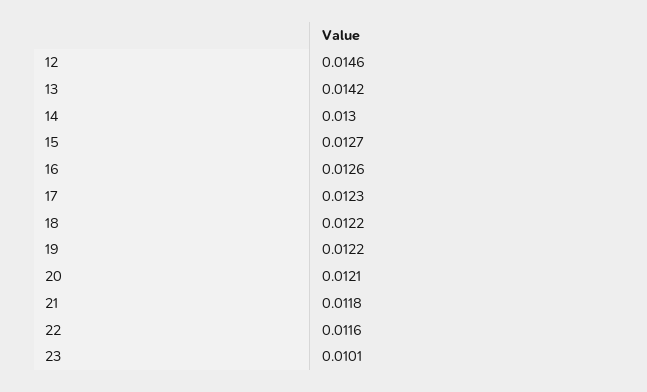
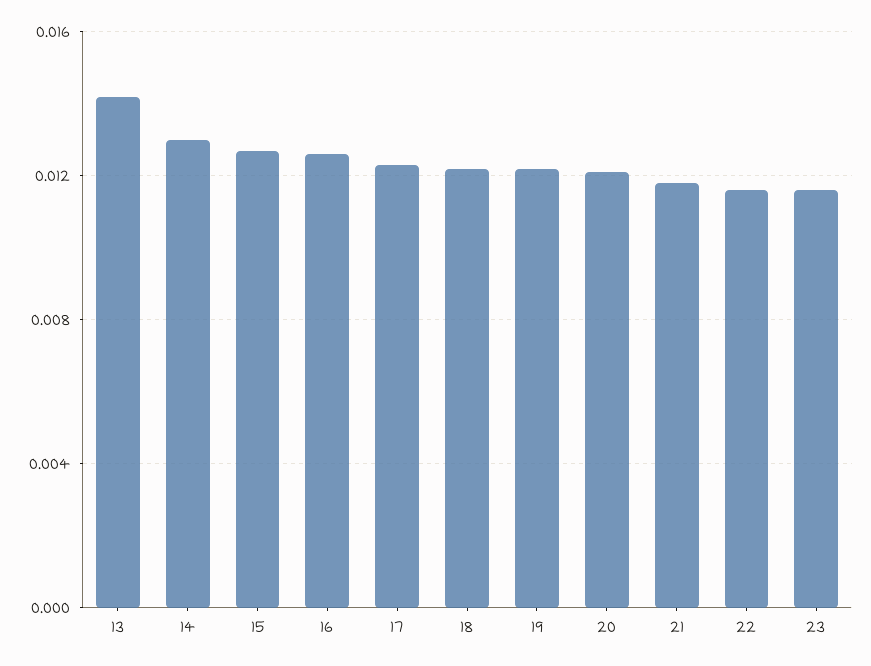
  {
-   "12": 0.0146,
    "13": 0.0142,
    "14": 0.013,
    "15": 0.0127,
    "16": 0.0126,
    "17": 0.0123,
    "18": 0.0122,
    "19": 0.0122,
    "20": 0.0121,
    "21": 0.0118,
    "22": 0.0116,
-   "23": 0.0101
+   "23": 0.0115
  }

